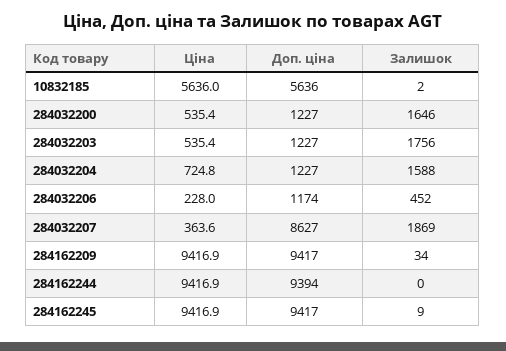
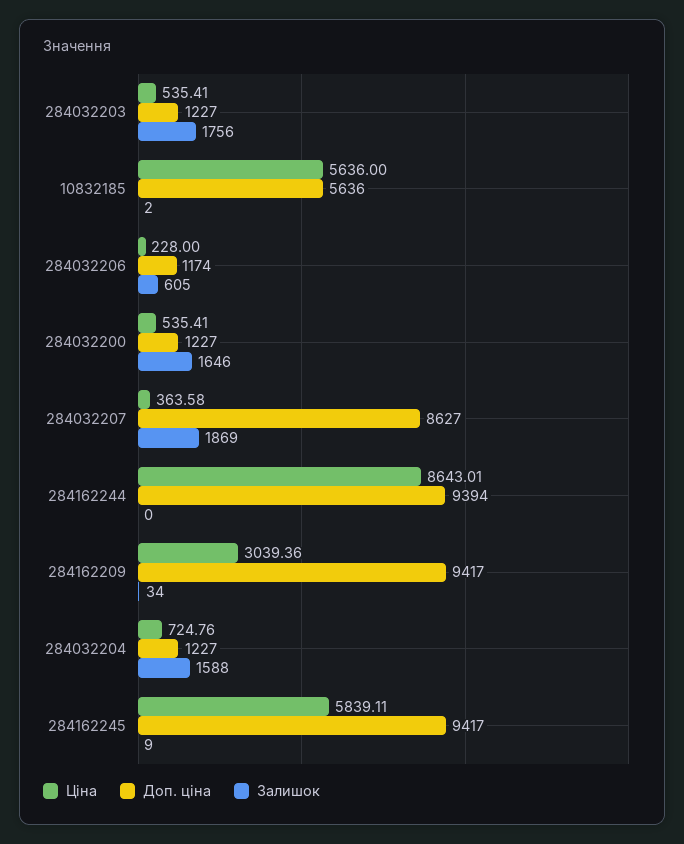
  {
    "Ціна": {
      "10832185": 5636,
      "284032200": 535.41,
      "284032203": 535.41,
      "284032204": 724.76,
      "284032206": 228,
      "284032207": 363.58,
-     "284162209": 9416.9,
+     "284162209": 3039.36,
-     "284162244": 9416.9,
+     "284162244": 8643.01,
-     "284162245": 9416.9
+     "284162245": 5839.11
    },
    "Доп. ціна": {
      "10832185": 5636,
      "284032200": 1227,
      "284032203": 1227,
      "284032204": 1227,
      "284032206": 1174,
      "284032207": 8627,
      "284162209": 9417,
      "284162244": 9394,
      "284162245": 9417
    },
    "Залишок": {
      "10832185": 2,
      "284032200": 1646,
      "284032203": 1756,
      "284032204": 1588,
-     "284032206": 452,
+     "284032206": 605,
      "284032207": 1869,
      "284162209": 34,
      "284162244": 0,
      "284162245": 9
    }
  }

